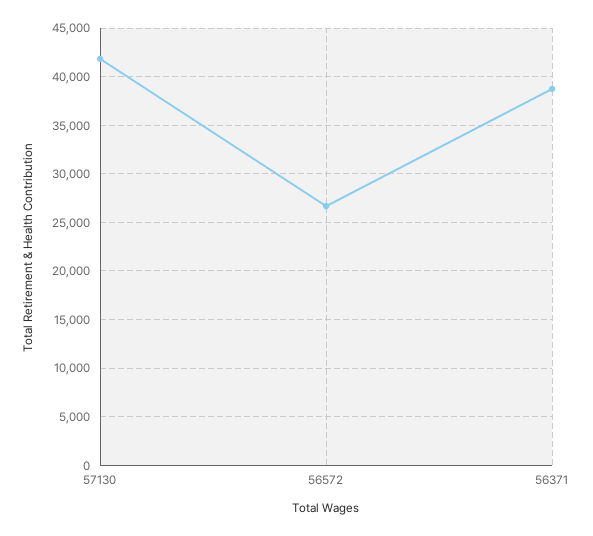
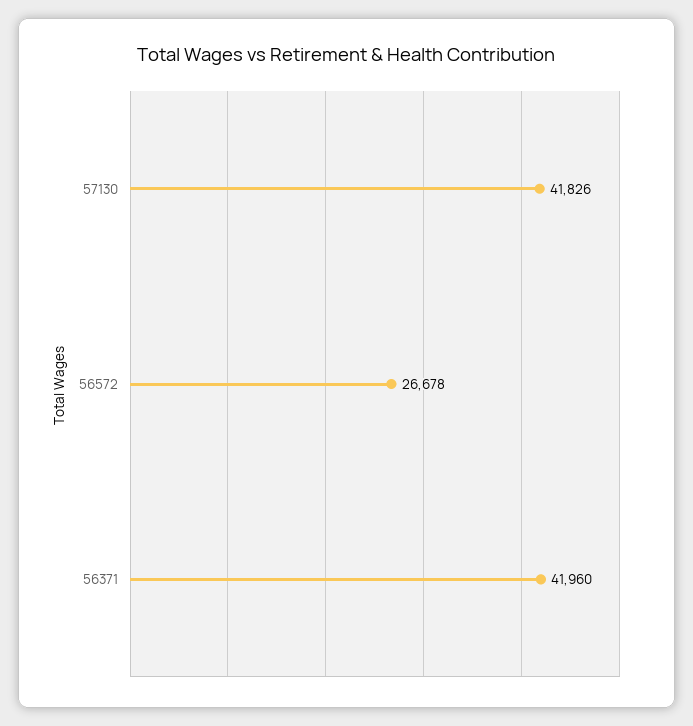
  {
    "57130": 41826,
    "56572": 26678,
-   "56371": 39000
+   "56371": 41960
  }

